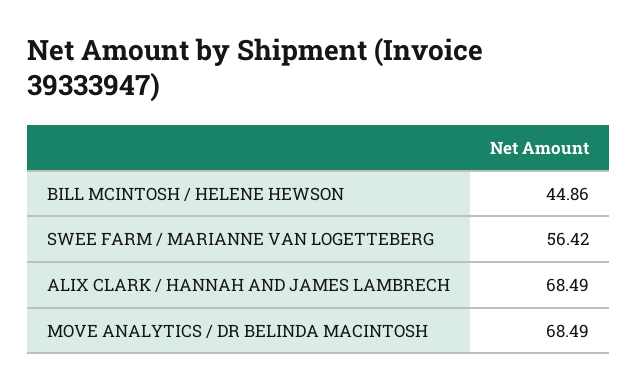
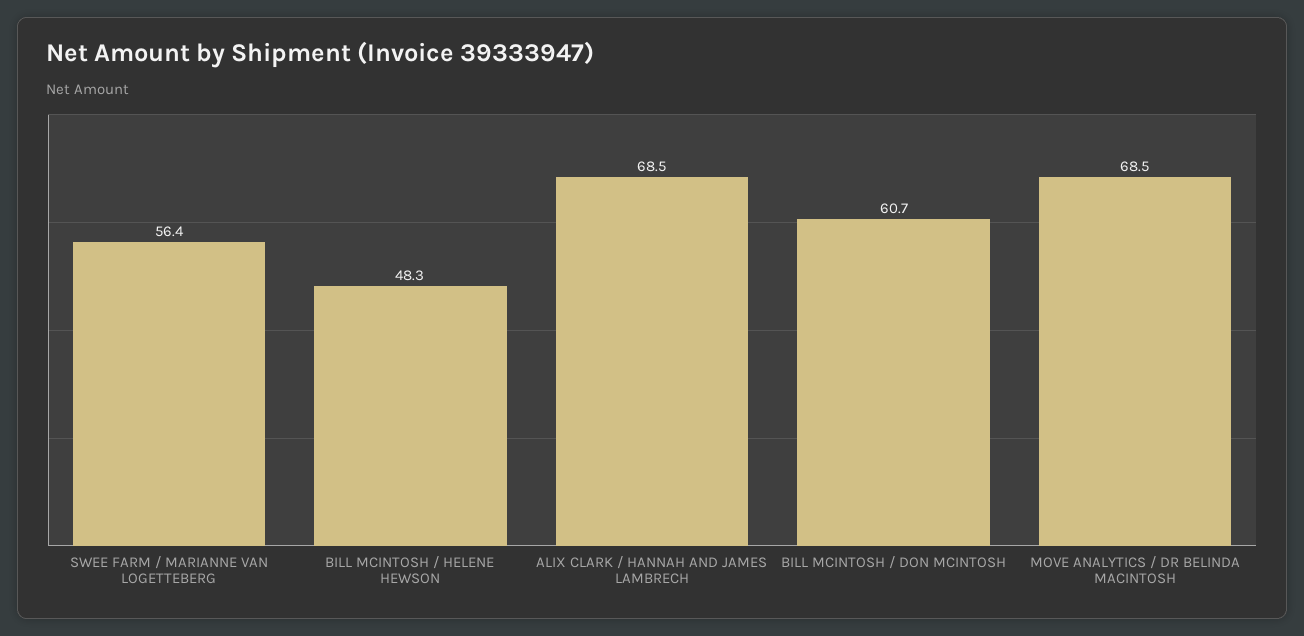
  {
-   "BILL MCINTOSH / HELENE HEWSON": 44.86,
+   "BILL MCINTOSH / HELENE HEWSON": 48.3,
    "SWEE FARM / MARIANNE VAN LOGETTEBERG": 56.42,
    "ALIX CLARK / HANNAH AND JAMES LAMBRECH": 68.49,
-   "MOVE ANALYTICS / DR BELINDA MACINTOSH": 68.49
+   "MOVE ANALYTICS / DR BELINDA MACINTOSH": 68.49,
+   "BILL MCINTOSH / DON MCINTOSH": 60.7
  }

